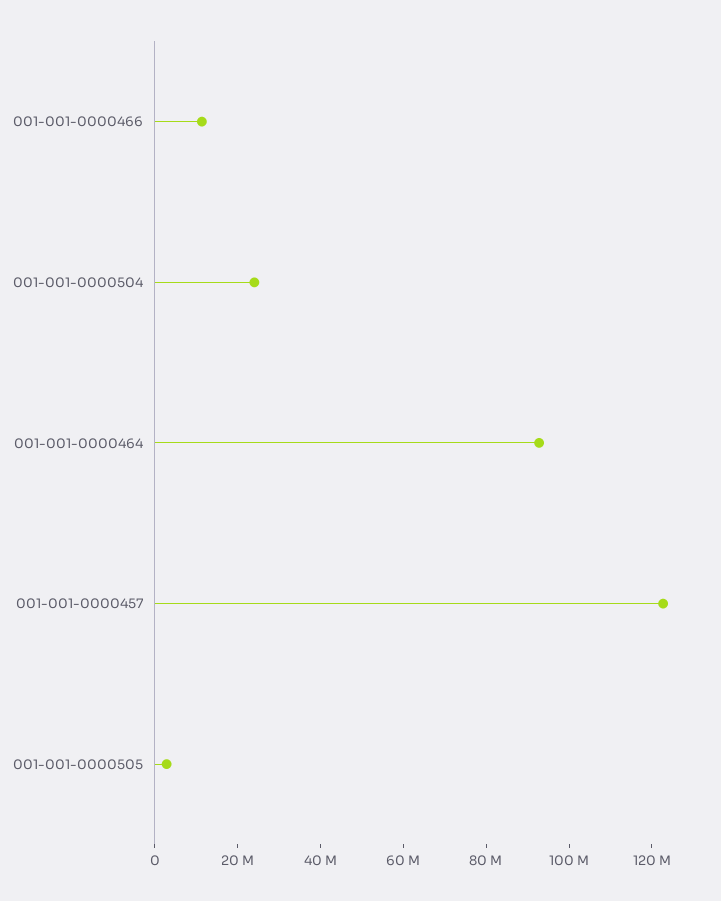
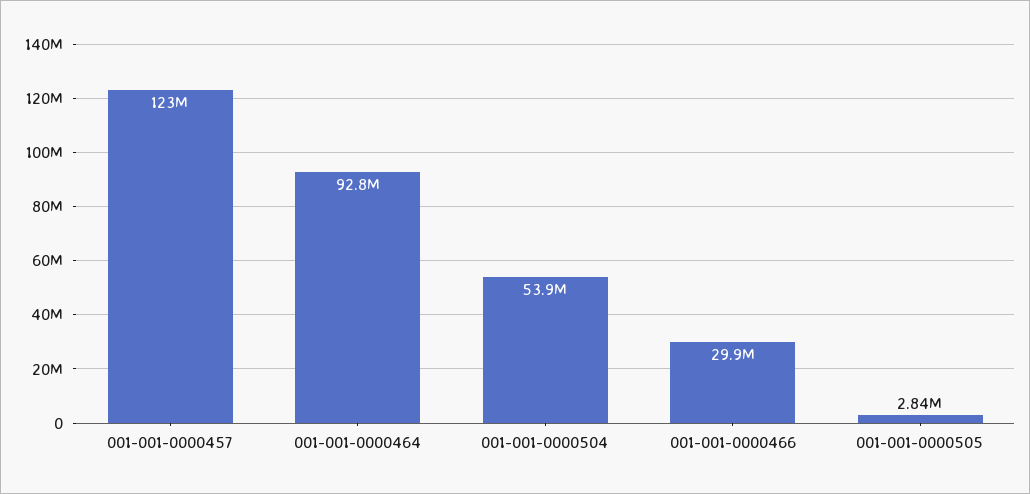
  {
-   "001-001-0000466": 10000000,
+   "001-001-0000466": 29900000,
-   "001-001-0000504": 25000000,
+   "001-001-0000504": 53900000,
    "001-001-0000464": 92800000,
    "001-001-0000457": 123000000,
    "001-001-0000505": 2840000
  }

